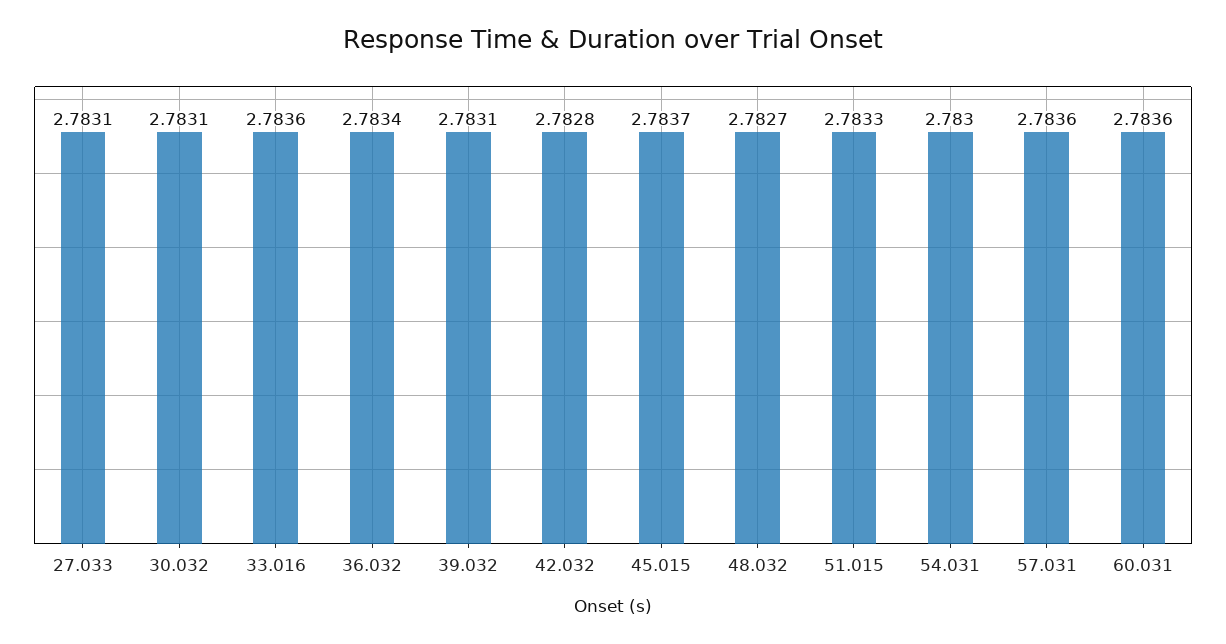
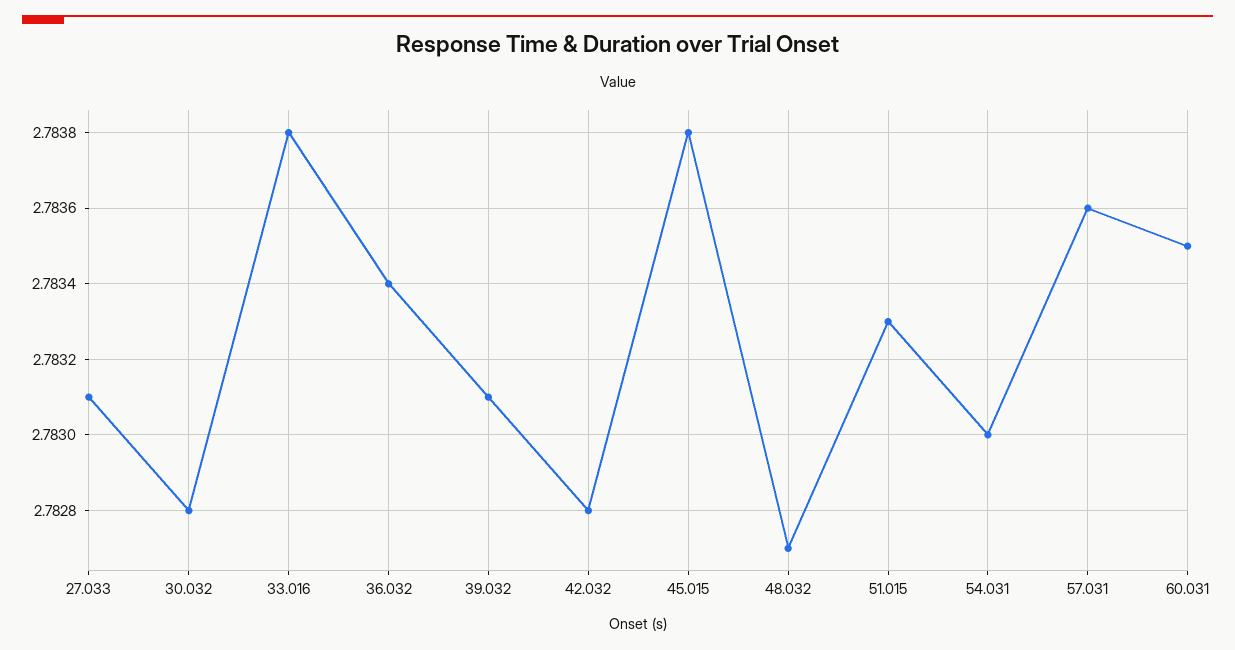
  {
    "27.033": 2.7831,
-   "30.032": 2.7831,
+   "30.032": 2.7828,
-   "33.016": 2.7836,
+   "33.016": 2.7838,
    "36.032": 2.7834,
    "39.032": 2.7831,
    "42.032": 2.7828,
-   "45.015": 2.7837,
+   "45.015": 2.7838,
    "48.032": 2.7827,
    "51.015": 2.7833,
    "54.031": 2.783,
    "57.031": 2.7836,
-   "60.031": 2.7836
+   "60.031": 2.7835
  }

